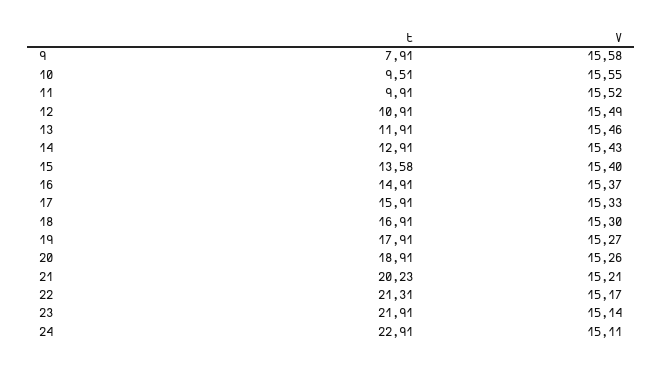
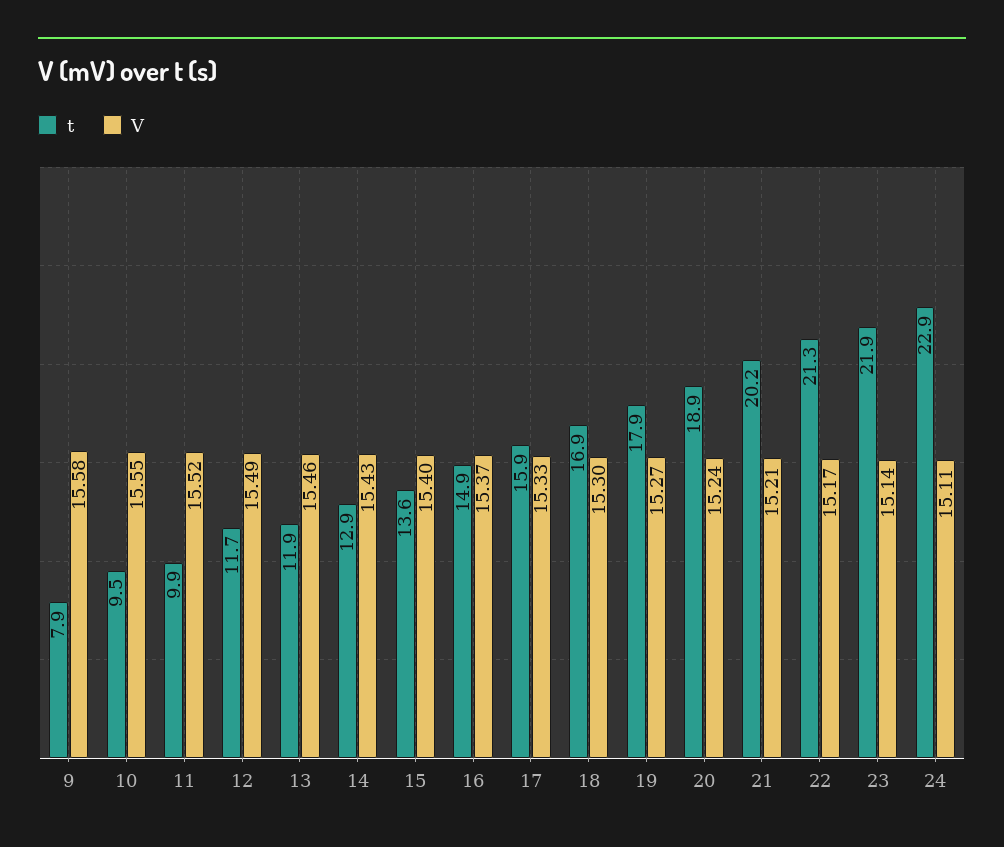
  {
    "t": {
      "9": 7.91,
      "10": 9.51,
      "11": 9.91,
-     "12": 10.91,
+     "12": 11.7,
      "13": 11.91,
      "14": 12.91,
      "15": 13.58,
      "16": 14.91,
      "17": 15.91,
      "18": 16.91,
      "19": 17.91,
      "20": 18.91,
      "21": 20.23,
      "22": 21.31,
      "23": 21.91,
      "24": 22.91
    },
    "V": {
      "9": 15.58,
      "10": 15.55,
      "11": 15.52,
      "12": 15.49,
      "13": 15.46,
      "14": 15.43,
      "15": 15.4,
      "16": 15.37,
      "17": 15.33,
      "18": 15.3,
      "19": 15.27,
-     "20": 15.26,
+     "20": 15.24,
      "21": 15.21,
      "22": 15.17,
      "23": 15.14,
      "24": 15.11
    }
  }

